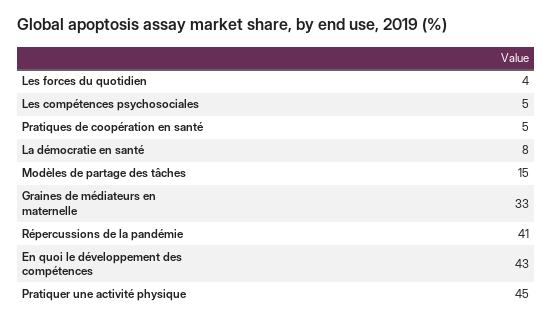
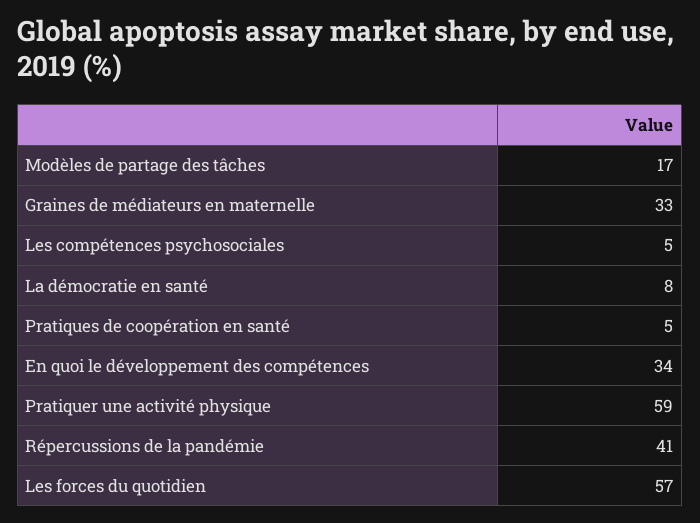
  {
-   "Les forces du quotidien": 4,
+   "Les forces du quotidien": 57,
    "Les compétences psychosociales": 5,
    "Pratiques de coopération en santé": 5,
    "La démocratie en santé": 8,
-   "Modèles de partage des tâches": 15,
+   "Modèles de partage des tâches": 17,
    "Graines de médiateurs en maternelle": 33,
    "Répercussions de la pandémie": 41,
-   "En quoi le développement des compétences": 43,
+   "En quoi le développement des compétences": 34,
-   "Pratiquer une activité physique": 45
+   "Pratiquer une activité physique": 59
  }

